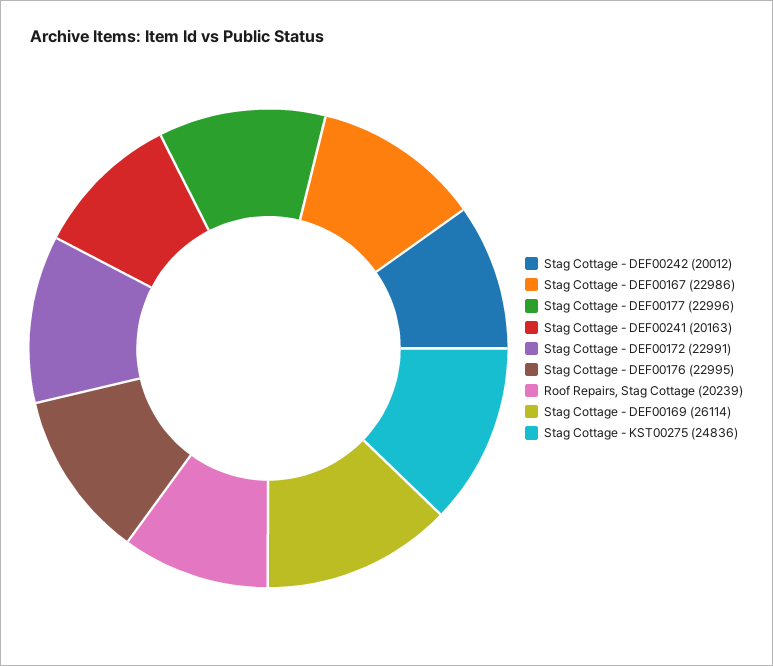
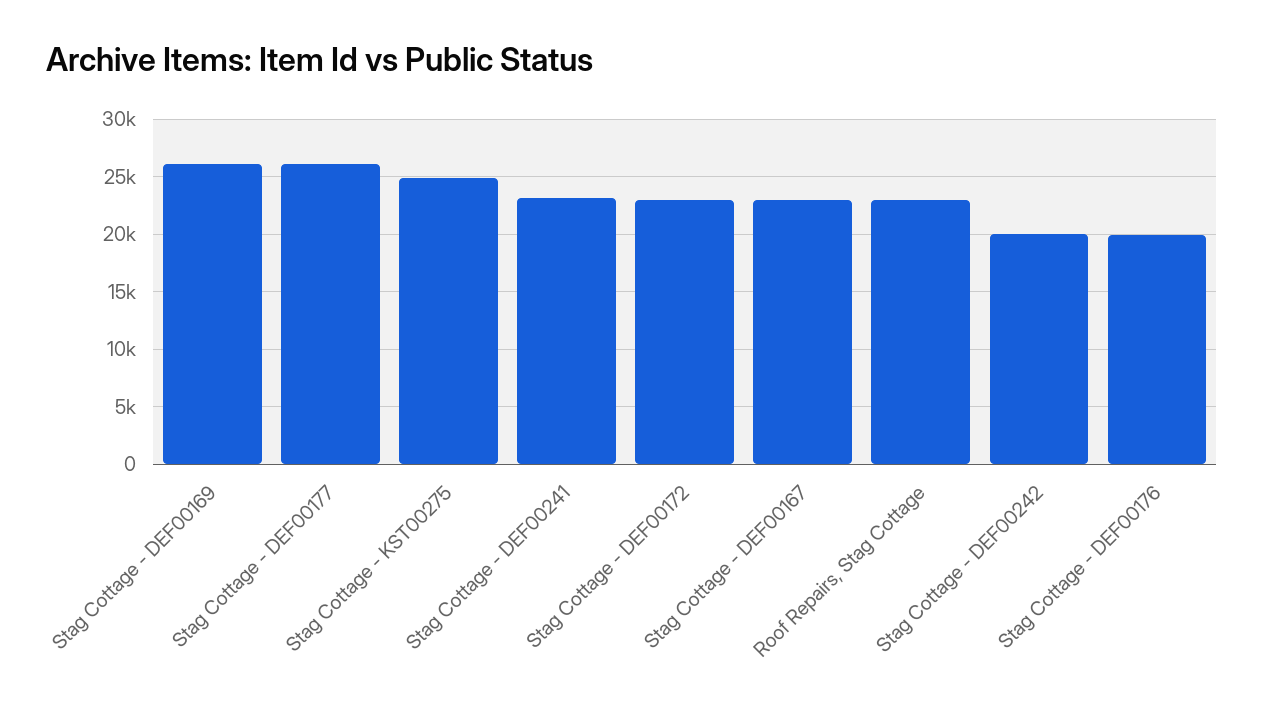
  {
    "Stag Cottage - DEF00242": 20012,
    "Stag Cottage - DEF00167": 22986,
-   "Stag Cottage - DEF00177": 22996,
+   "Stag Cottage - DEF00177": 26000,
-   "Stag Cottage - DEF00241": 20163,
+   "Stag Cottage - DEF00241": 23000,
    "Stag Cottage - DEF00172": 22991,
-   "Stag Cottage - DEF00176": 22995,
+   "Stag Cottage - DEF00176": 20000,
-   "Roof Repairs, Stag Cottage": 20239,
+   "Roof Repairs, Stag Cottage": 23000,
    "Stag Cottage - DEF00169": 26114,
    "Stag Cottage - KST00275": 24836
  }

